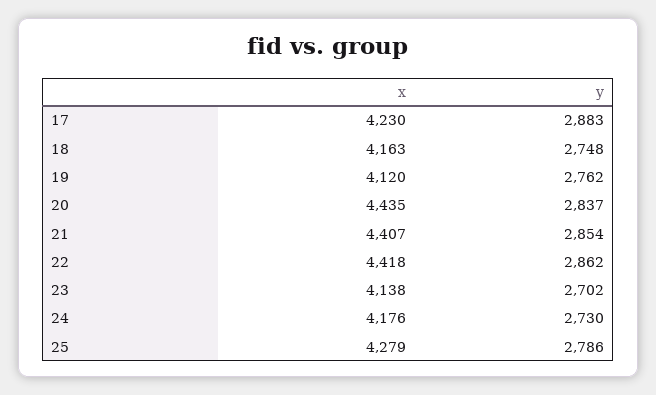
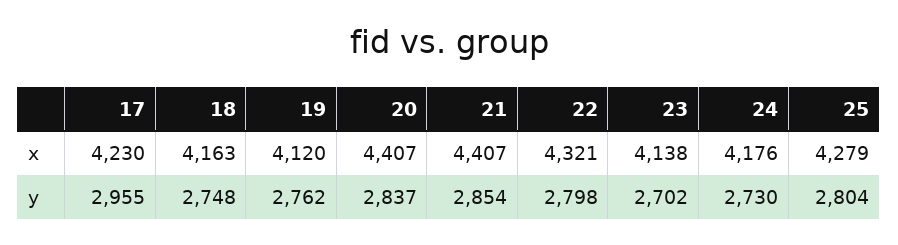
  {
    "x": {
      "17": 4230,
      "18": 4163,
      "19": 4120,
-     "20": 4435,
+     "20": 4407,
      "21": 4407,
-     "22": 4418,
+     "22": 4321,
      "23": 4138,
      "24": 4176,
      "25": 4279
    },
    "y": {
-     "17": 2883,
+     "17": 2955,
      "18": 2748,
      "19": 2762,
      "20": 2837,
      "21": 2854,
-     "22": 2862,
+     "22": 2798,
      "23": 2702,
      "24": 2730,
-     "25": 2786
+     "25": 2804
    }
  }

